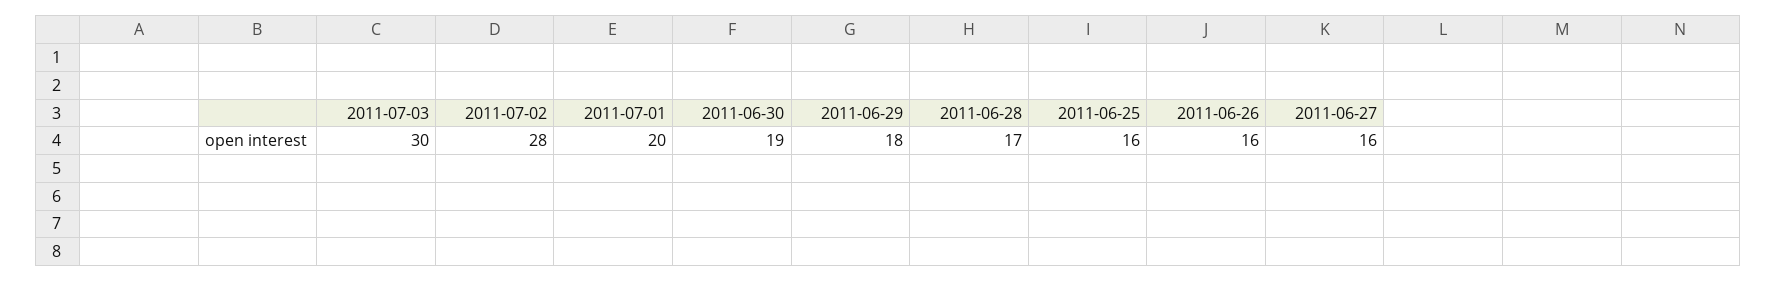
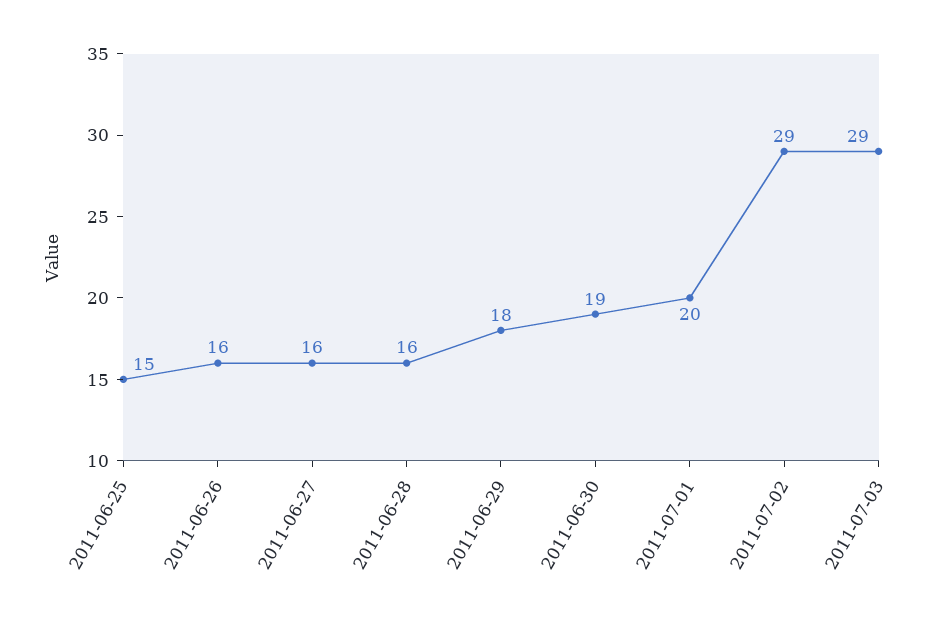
  {
-   "2011-07-03": 30,
+   "2011-07-03": 29,
-   "2011-07-02": 28,
+   "2011-07-02": 29,
    "2011-07-01": 20,
    "2011-06-30": 19,
    "2011-06-29": 18,
-   "2011-06-28": 17,
+   "2011-06-28": 16,
-   "2011-06-25": 16,
+   "2011-06-25": 15,
    "2011-06-26": 16,
    "2011-06-27": 16
  }

